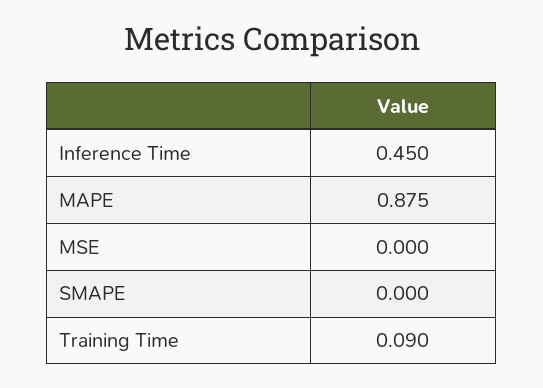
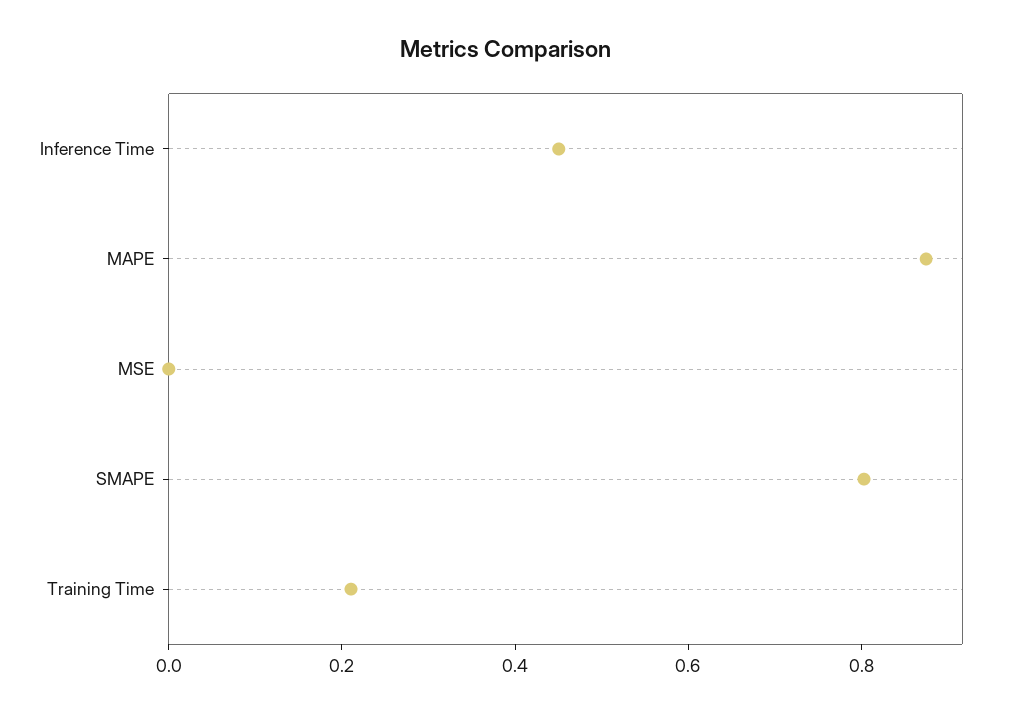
  {
    "Inference Time": 0.45,
    "MAPE": 0.875,
    "MSE": 0,
-   "SMAPE": 0,
+   "SMAPE": 0.8,
-   "Training Time": 0.09
+   "Training Time": 0.2
  }

